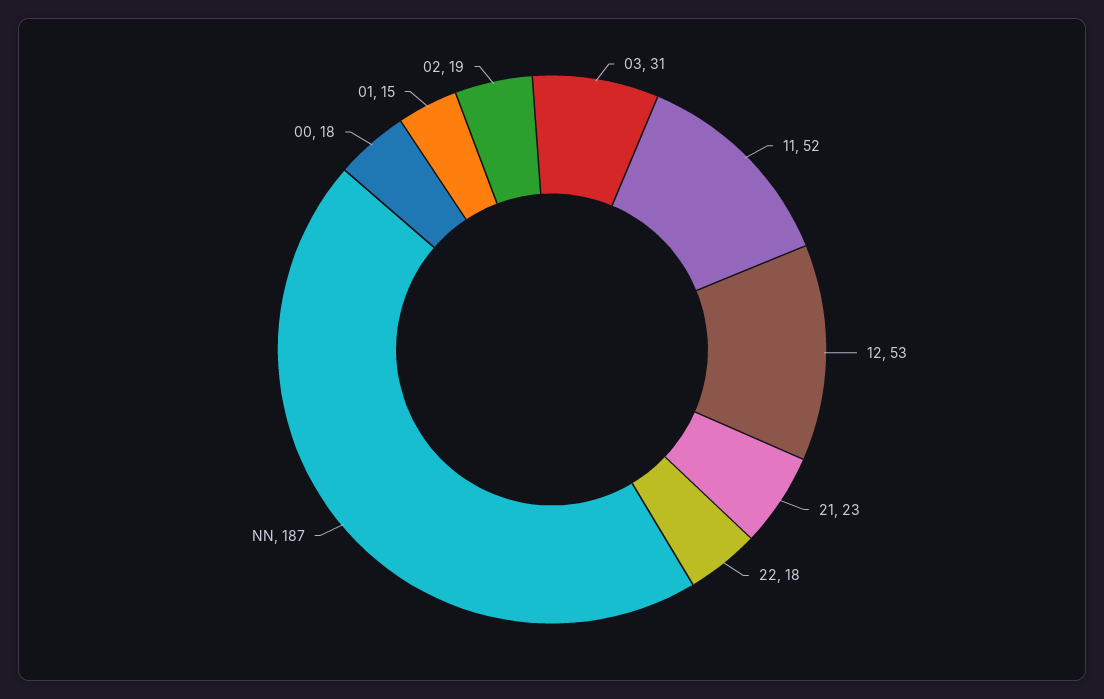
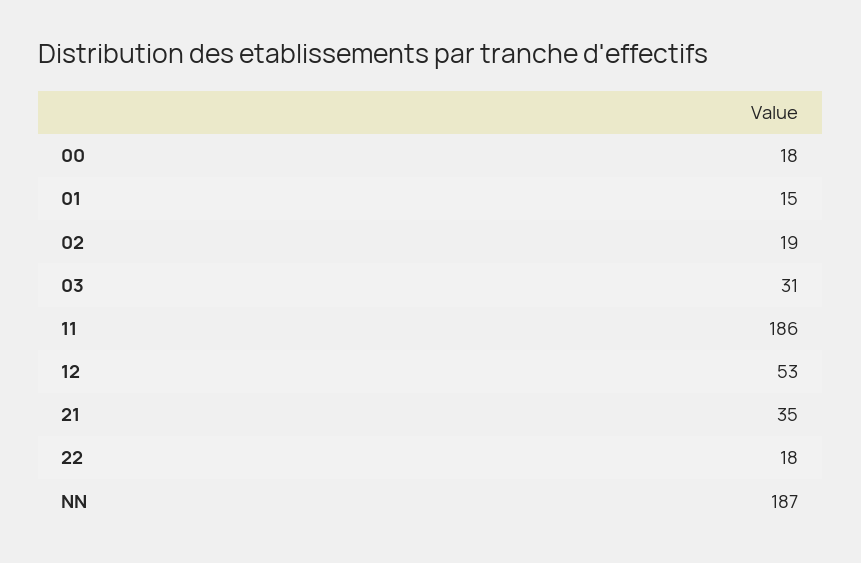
  {
    "03": 31,
-   "11": 52,
+   "11": 186,
    "12": 53,
-   "21": 23,
+   "21": 35,
    "22": 18,
    "NN": 187,
    "00": 18,
    "01": 15,
    "02": 19
  }

